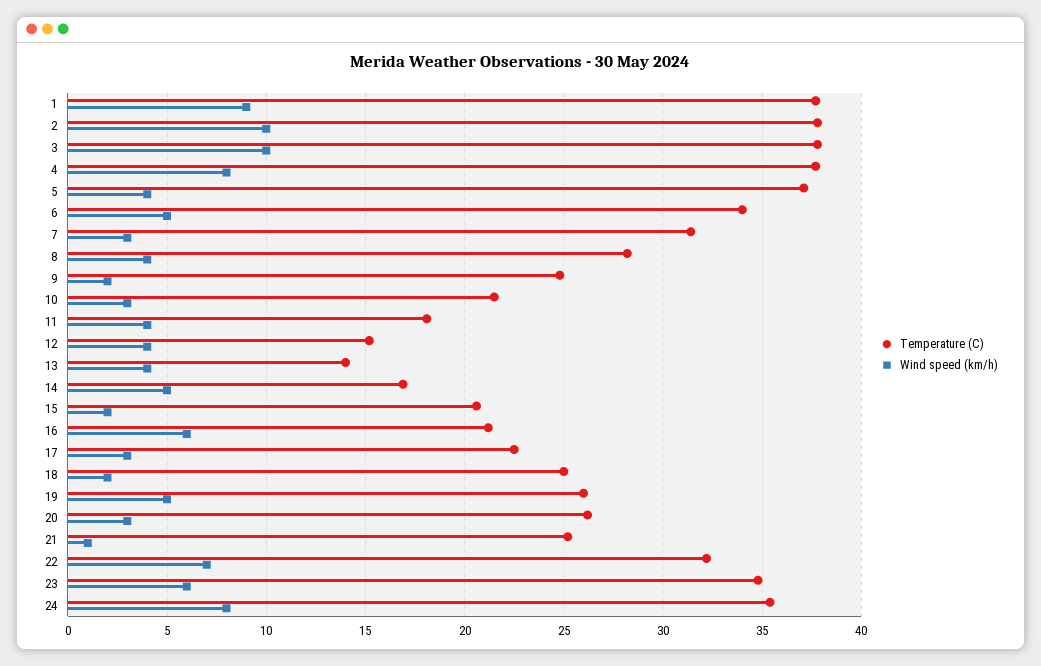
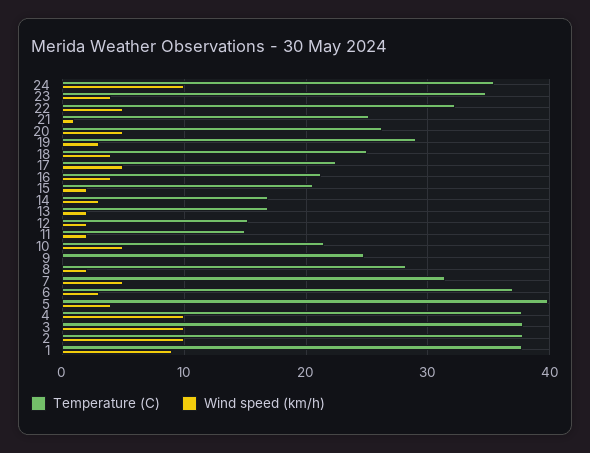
  {
    "Temperature (C)": {
      "1": 37.5,
      "2": 38,
      "3": 38,
      "4": 37.5,
-     "5": 37,
+     "5": 40,
-     "6": 34,
+     "6": 37,
      "7": 31.5,
      "8": 28,
      "9": 25,
      "10": 21.5,
-     "11": 18,
+     "11": 15,
      "12": 15,
-     "13": 14,
+     "13": 17,
      "14": 17,
      "15": 20.5,
      "16": 21,
      "17": 22.5,
      "18": 25,
-     "19": 26,
+     "19": 29,
      "20": 26,
      "21": 25,
      "22": 32,
      "23": 35,
      "24": 35.5
    },
    "Wind speed (km/h)": {
      "1": 9,
      "2": 10,
      "3": 10,
-     "4": 8,
+     "4": 10,
      "5": 4,
-     "6": 5,
+     "6": 3,
-     "7": 3,
+     "7": 5,
-     "8": 4,
+     "8": 2,
-     "9": 2,
+     "9": 0,
-     "10": 3,
+     "10": 5,
-     "11": 4,
+     "11": 2,
-     "12": 4,
+     "12": 2,
-     "13": 4,
+     "13": 2,
-     "14": 5,
+     "14": 3,
      "15": 2,
-     "16": 6,
+     "16": 4,
-     "17": 3,
+     "17": 5,
-     "18": 2,
+     "18": 4,
-     "19": 5,
+     "19": 3,
-     "20": 3,
+     "20": 5,
      "21": 1,
-     "22": 7,
+     "22": 5,
-     "23": 6,
+     "23": 4,
-     "24": 8
+     "24": 10
    }
  }

